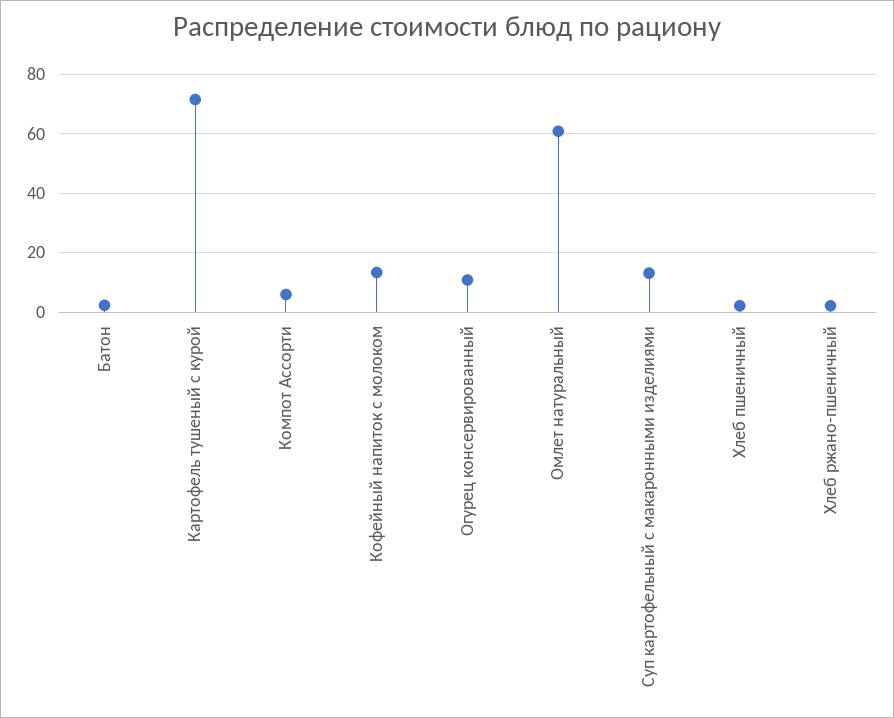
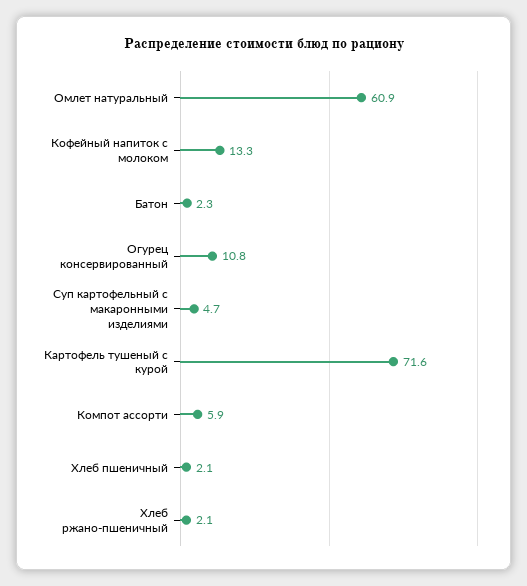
  {
    "Батон": 2.3,
    "Картофель тушеный с курой": 71.6,
    "Компот Ассорти": 5.9,
    "Кофейный напиток с молоком": 13.3,
    "Огурец консервированный": 10.8,
    "Омлет натуральный": 60.9,
-   "Суп картофельный с макаронными изделиями": 12.5,
+   "Суп картофельный с макаронными изделиями": 4.7,
    "Хлеб пшеничный": 2.1,
    "Хлеб ржано-пшеничный": 2.1
  }

